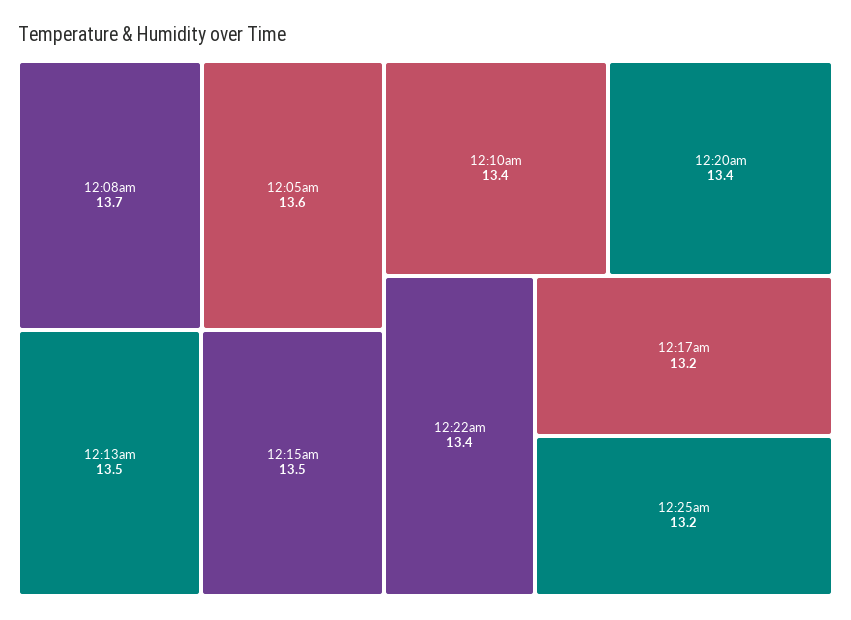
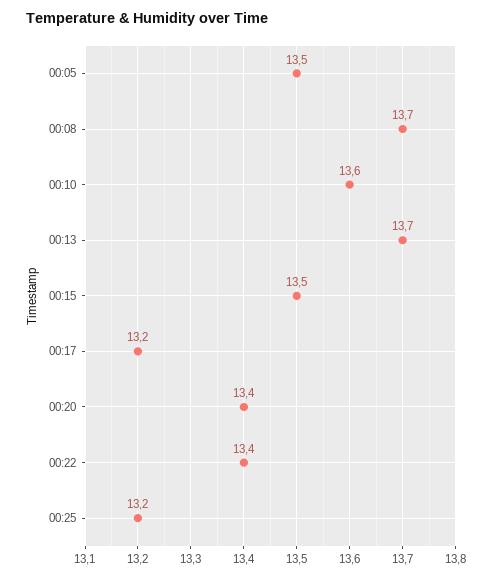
  {
    "12:08am": 13.7,
-   "12:05am": 13.6,
+   "12:05am": 13.5,
-   "12:13am": 13.5,
+   "12:13am": 13.7,
    "12:15am": 13.5,
-   "12:10am": 13.4,
+   "12:10am": 13.6,
    "12:20am": 13.4,
    "12:22am": 13.4,
    "12:17am": 13.2,
    "12:25am": 13.2
  }

